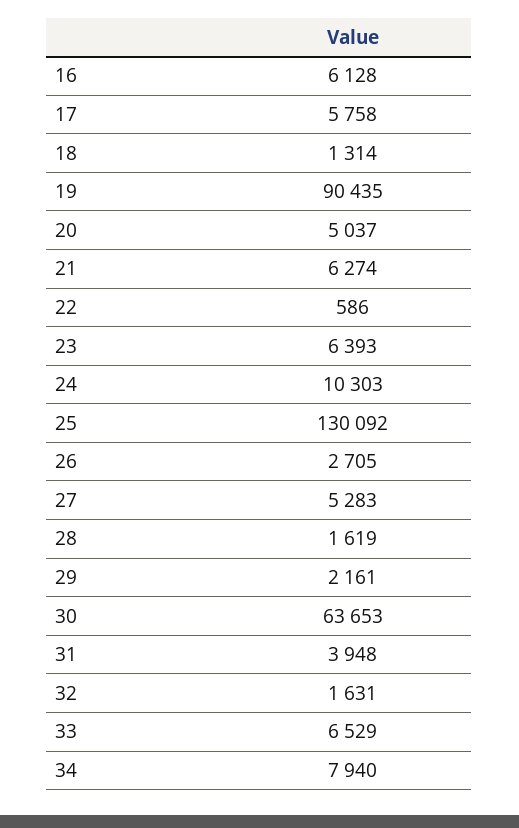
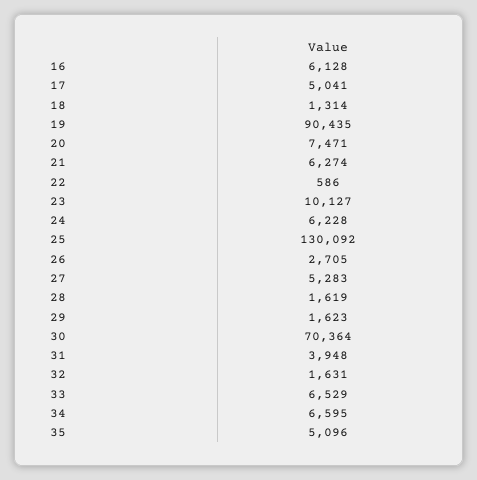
  {
    "16": 6128,
-   "17": 5758,
+   "17": 5041,
    "18": 1314,
    "19": 90435,
-   "20": 5037,
+   "20": 7471,
    "21": 6274,
    "22": 586,
-   "23": 6393,
+   "23": 10127,
-   "24": 10303,
+   "24": 6228,
    "25": 130092,
    "26": 2705,
    "27": 5283,
    "28": 1619,
-   "29": 2161,
+   "29": 1623,
-   "30": 63653,
+   "30": 70364,
    "31": 3948,
    "32": 1631,
    "33": 6529,
-   "34": 7940
+   "34": 6595,
+   "35": 5096
  }

